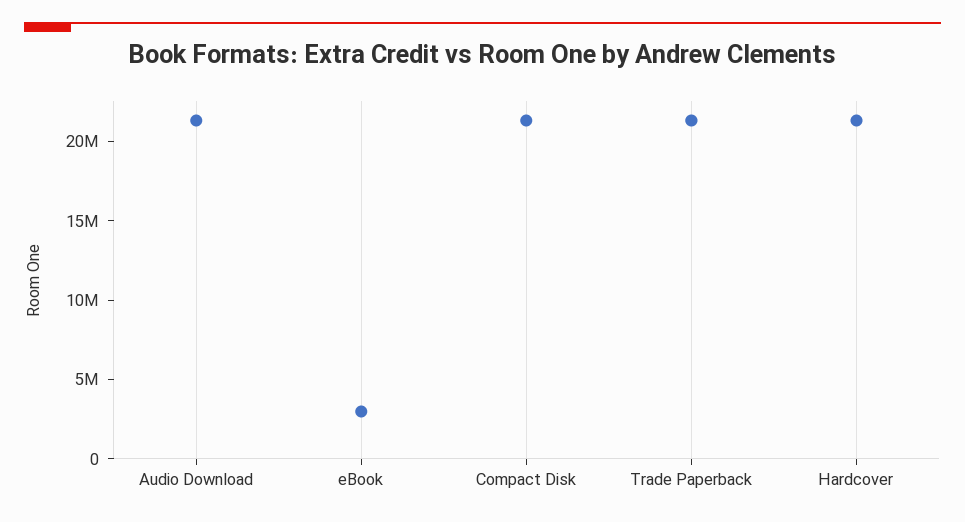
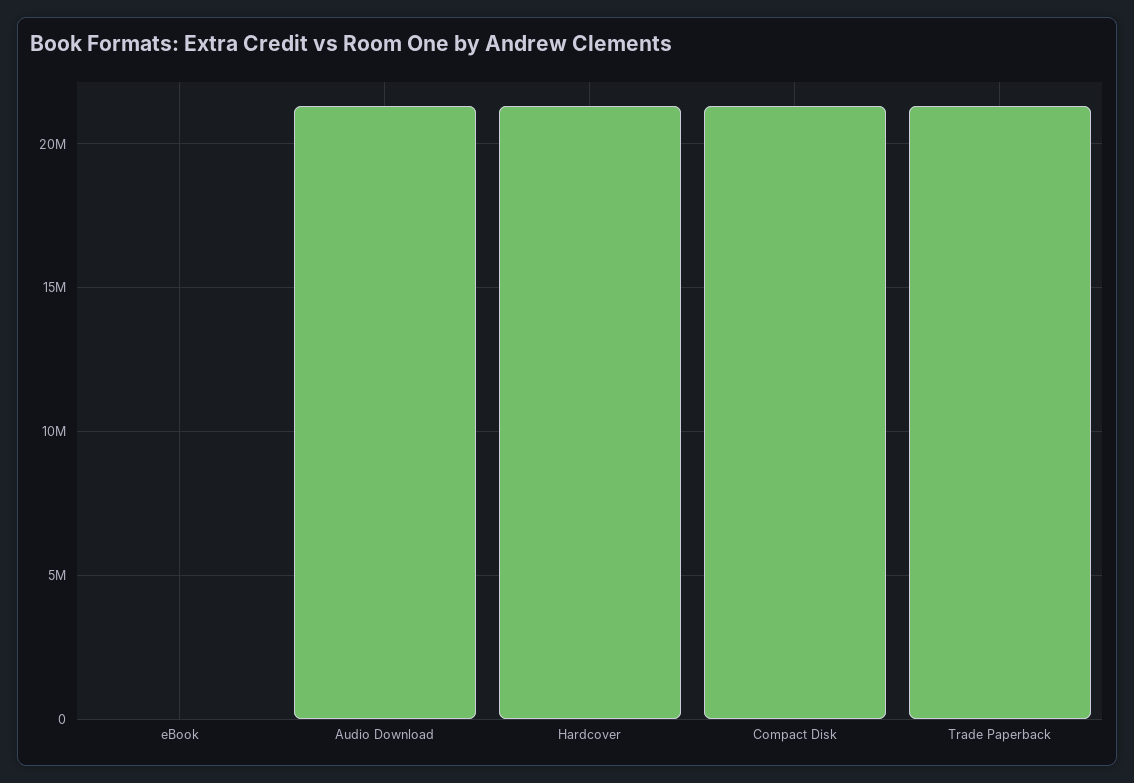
  {
    "Audio Download": 21500000,
-   "eBook": 3000000,
+   "eBook": 0,
    "Compact Disk": 21500000,
    "Trade Paperback": 21500000,
    "Hardcover": 21500000
  }

